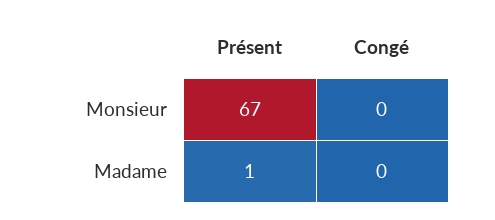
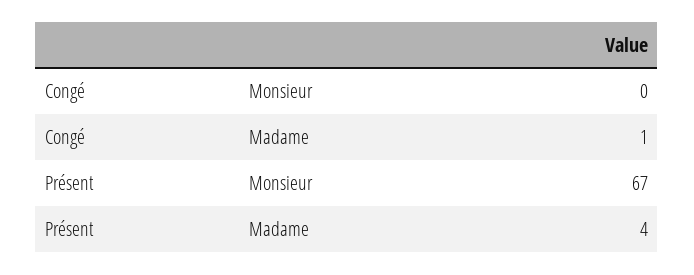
  {
    "Présent": {
      "Monsieur": 67,
-     "Madame": 1
+     "Madame": 4
    },
    "Congé": {
      "Monsieur": 0,
-     "Madame": 0
+     "Madame": 1
    }
  }

